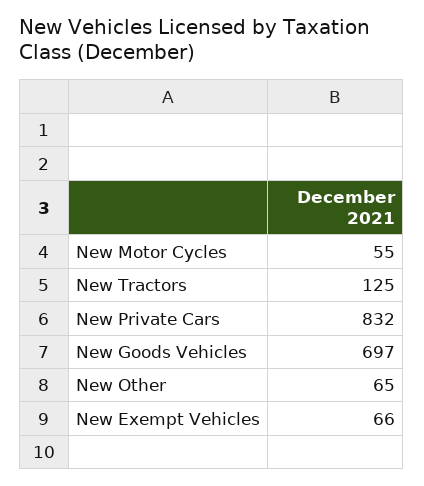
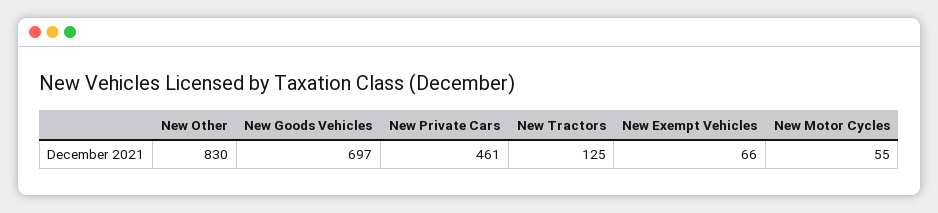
  {
    "New Motor Cycles": 55,
    "New Tractors": 125,
-   "New Private Cars": 832,
+   "New Private Cars": 461,
    "New Goods Vehicles": 697,
-   "New Other": 65,
+   "New Other": 830,
    "New Exempt Vehicles": 66
  }

